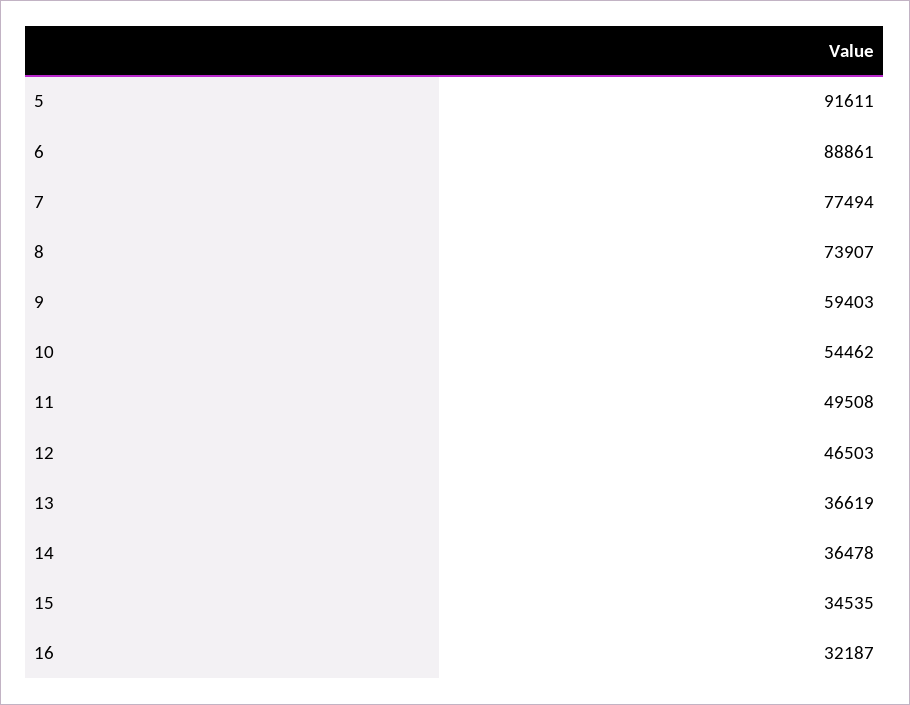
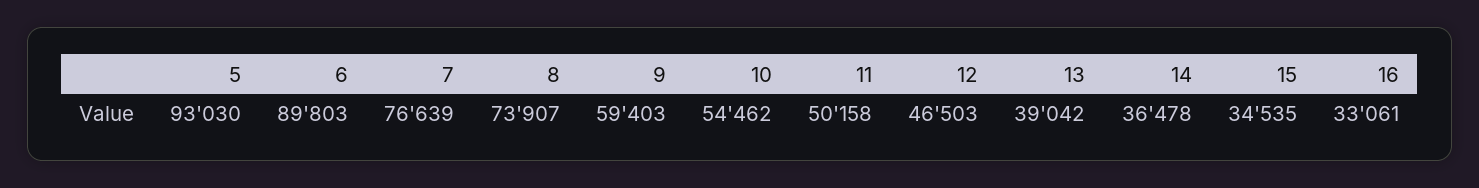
  {
-   "5": 91611,
+   "5": 93030,
-   "6": 88861,
+   "6": 89803,
-   "7": 77494,
+   "7": 76639,
    "8": 73907,
    "9": 59403,
    "10": 54462,
-   "11": 49508,
+   "11": 50158,
    "12": 46503,
-   "13": 36619,
+   "13": 39042,
    "14": 36478,
    "15": 34535,
-   "16": 32187
+   "16": 33061
  }

